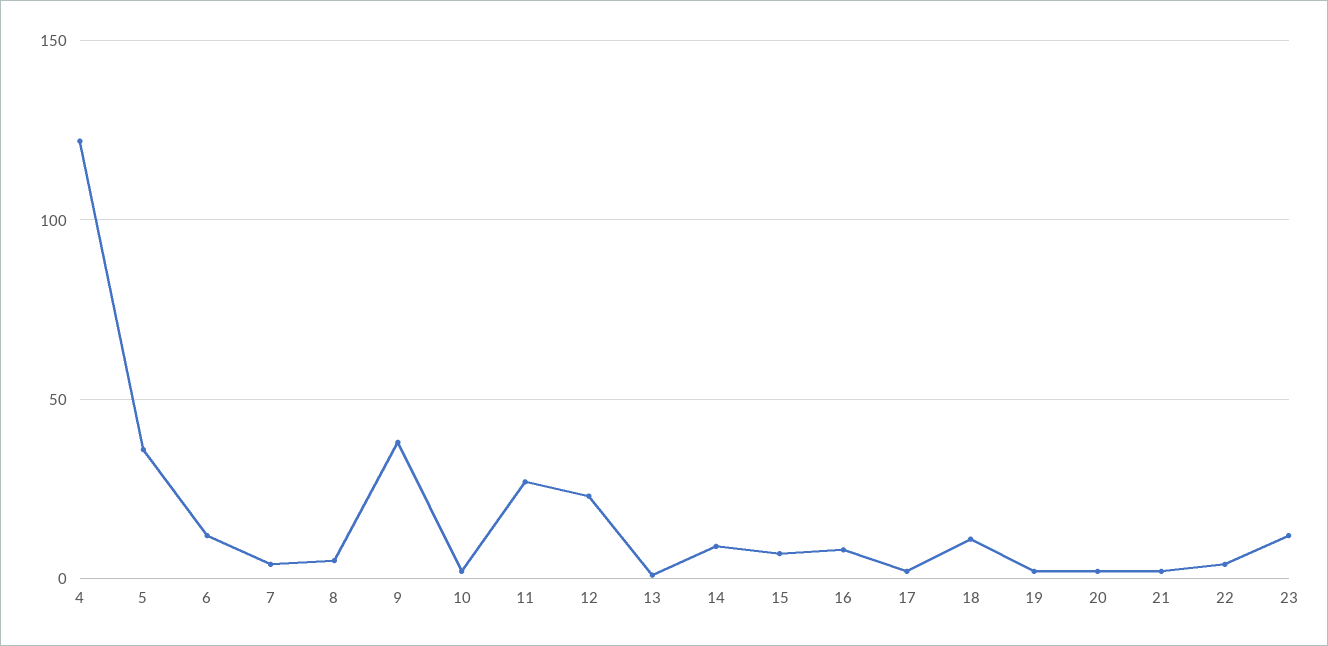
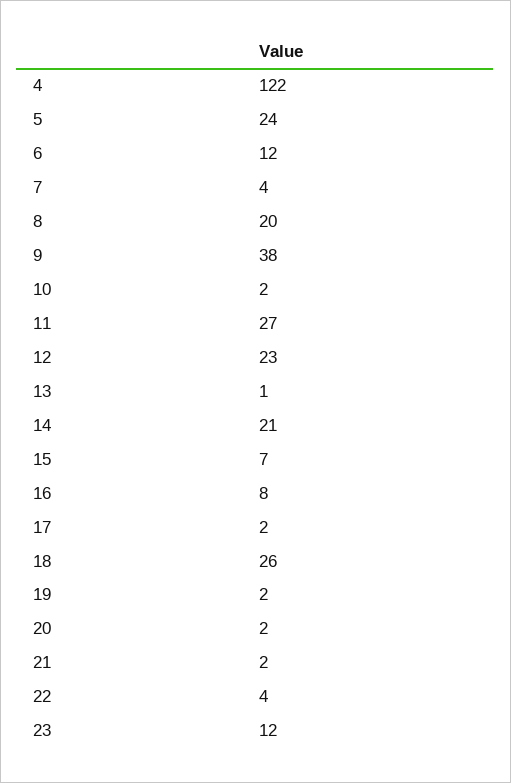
  {
    "4": 122,
-   "5": 35,
+   "5": 24,
    "6": 12,
    "7": 4,
-   "8": 5,
+   "8": 20,
    "9": 38,
    "10": 2,
    "11": 27,
    "12": 23,
    "13": 1,
-   "14": 10,
+   "14": 21,
    "15": 7,
    "16": 8,
    "17": 2,
-   "18": 10,
+   "18": 26,
    "19": 2,
    "20": 2,
    "21": 2,
    "22": 4,
    "23": 12
  }

